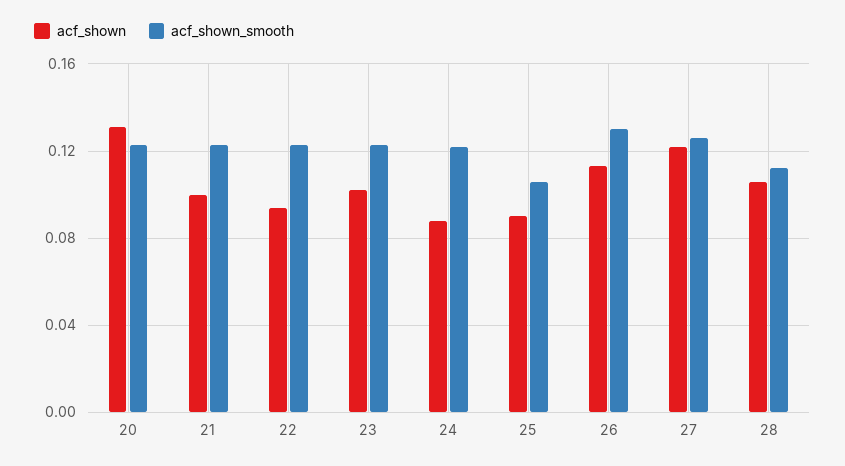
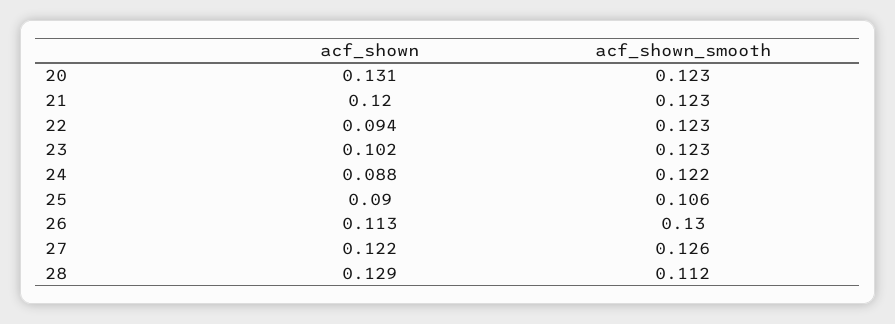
  {
    "acf_shown": {
      "20": 0.131,
-     "21": 0.1,
+     "21": 0.12,
      "22": 0.094,
      "23": 0.102,
      "24": 0.088,
      "25": 0.09,
      "26": 0.113,
      "27": 0.122,
-     "28": 0.105
+     "28": 0.129
    },
    "acf_shown_smooth": {
      "20": 0.123,
      "21": 0.123,
      "22": 0.123,
      "23": 0.123,
      "24": 0.122,
      "25": 0.106,
      "26": 0.13,
      "27": 0.126,
      "28": 0.112
    }
  }

